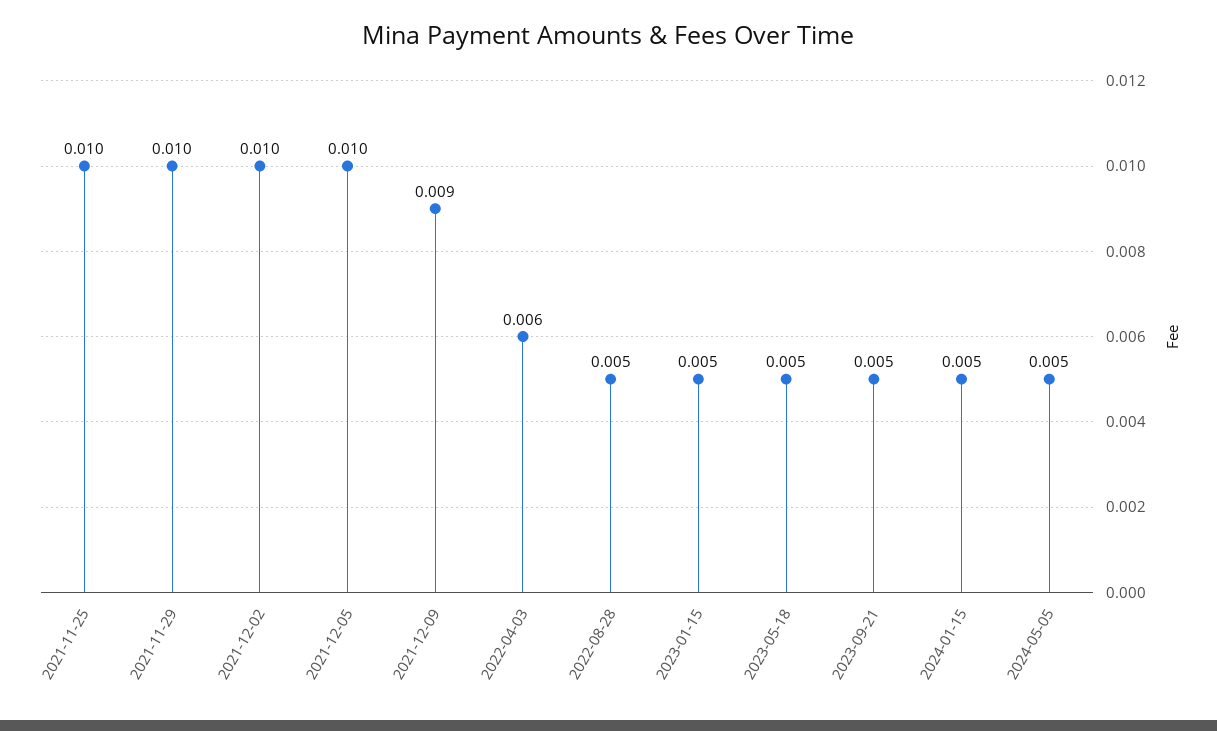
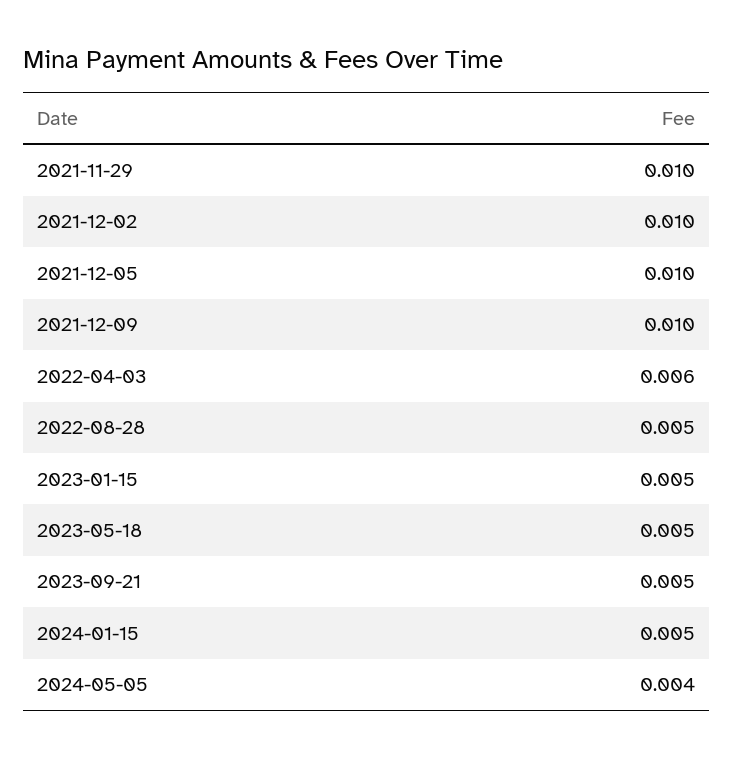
  {
-   "2021-11-25": 0.01,
    "2021-11-29": 0.01,
    "2021-12-02": 0.01,
    "2021-12-05": 0.01,
-   "2021-12-09": 0.009,
+   "2021-12-09": 0.01,
    "2022-04-03": 0.006,
    "2022-08-28": 0.005,
    "2023-01-15": 0.005,
    "2023-05-18": 0.005,
    "2023-09-21": 0.005,
    "2024-01-15": 0.005,
-   "2024-05-05": 0.005
+   "2024-05-05": 0.004
  }

